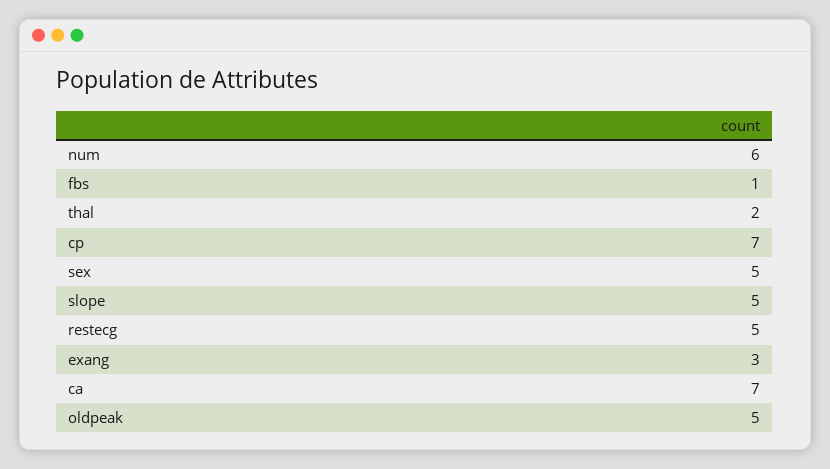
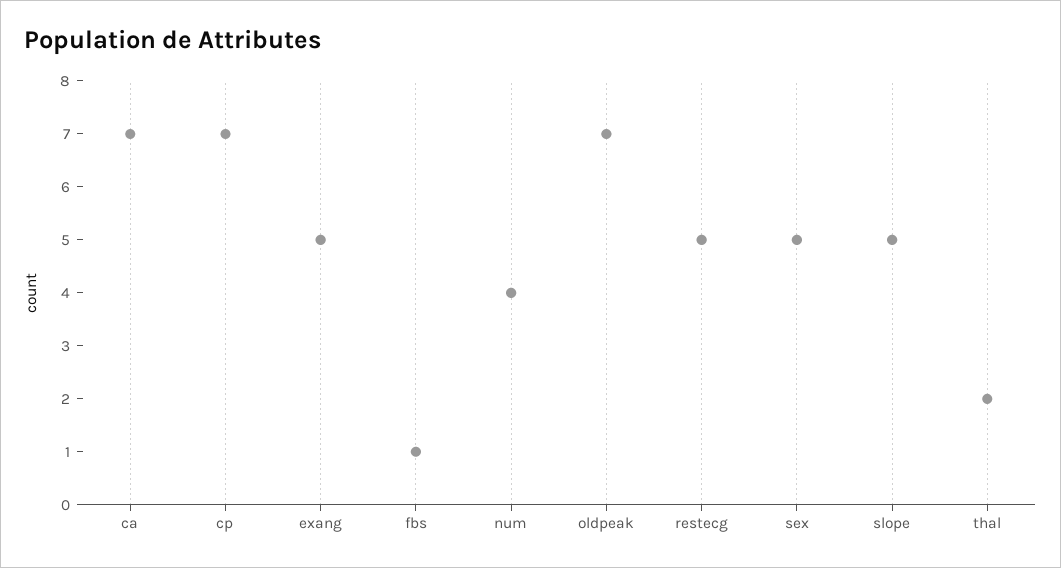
  {
-   "num": 6,
+   "num": 4,
    "fbs": 1,
    "thal": 2,
    "cp": 7,
    "sex": 5,
    "slope": 5,
    "restecg": 5,
-   "exang": 3,
+   "exang": 5,
    "ca": 7,
-   "oldpeak": 5
+   "oldpeak": 7
  }

